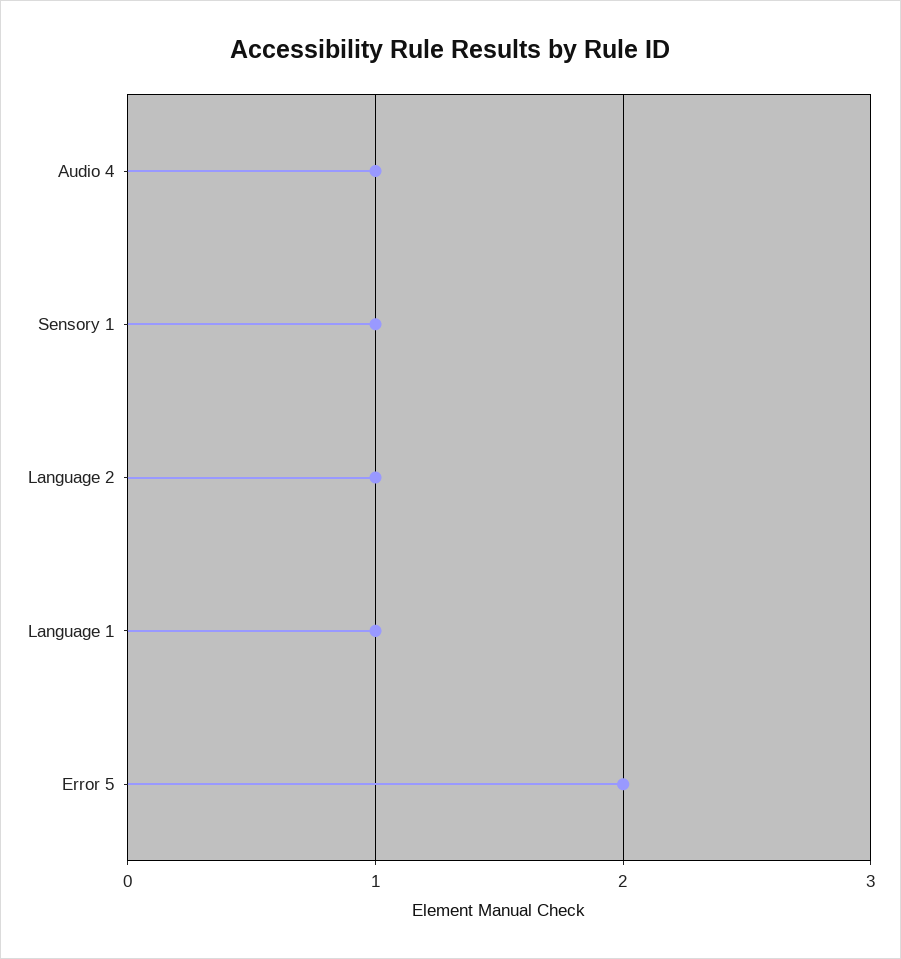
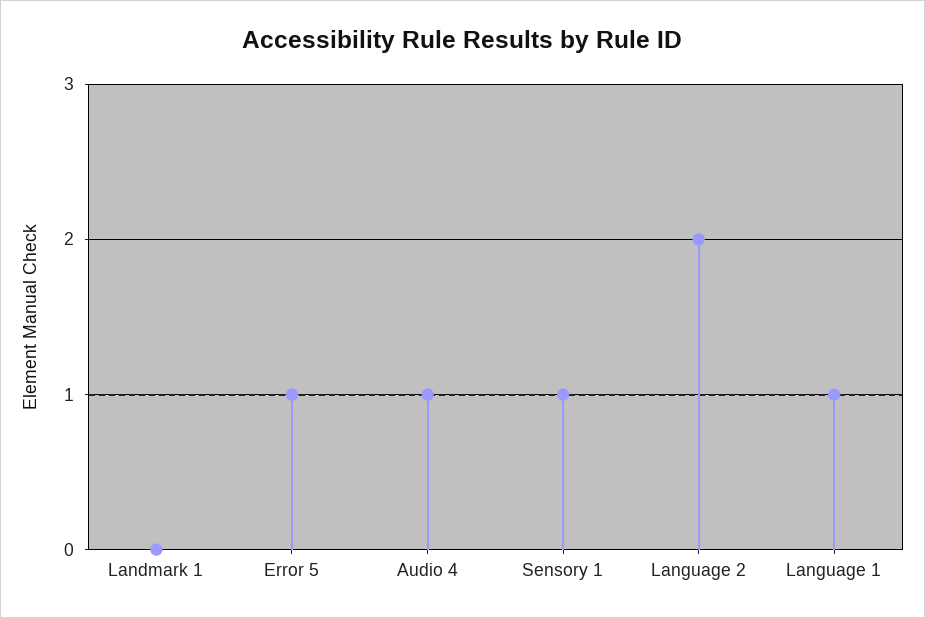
  {
    "Audio 4": 1,
    "Sensory 1": 1,
-   "Language 2": 1,
+   "Language 2": 2,
    "Language 1": 1,
-   "Error 5": 2
+   "Error 5": 1,
+   "Landmark 1": 0
  }

